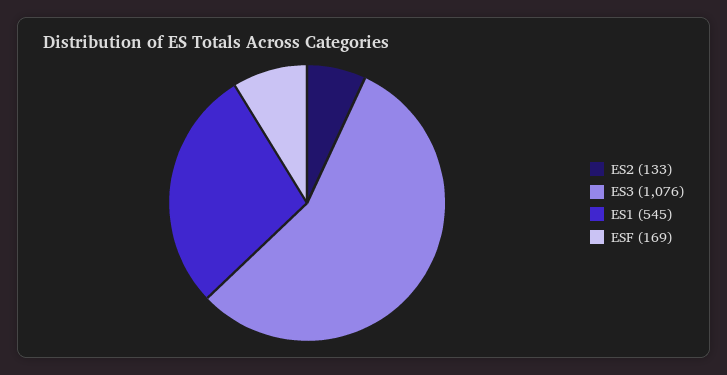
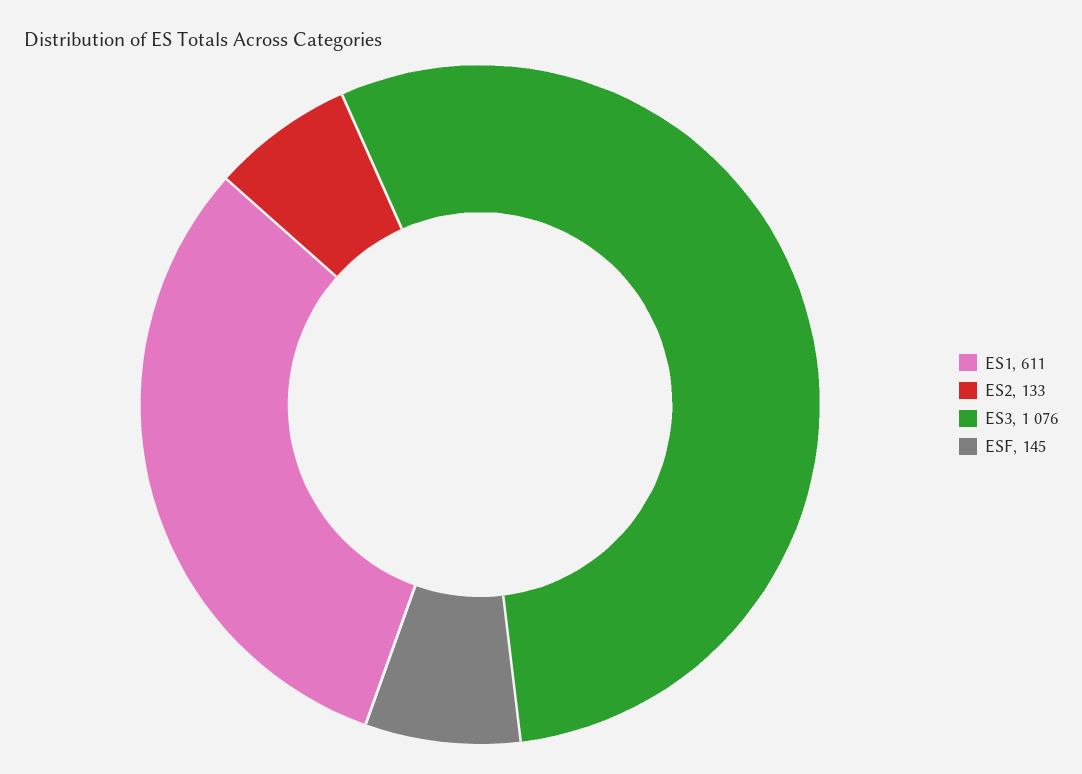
  {
    "ES2": 133,
    "ES3": 1076,
-   "ES1": 545,
+   "ES1": 611,
-   "ESF": 169
+   "ESF": 145
  }

